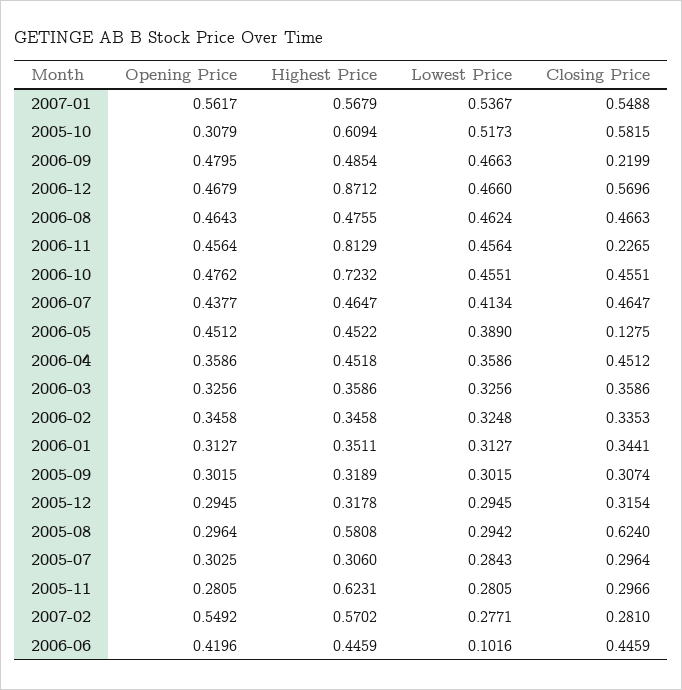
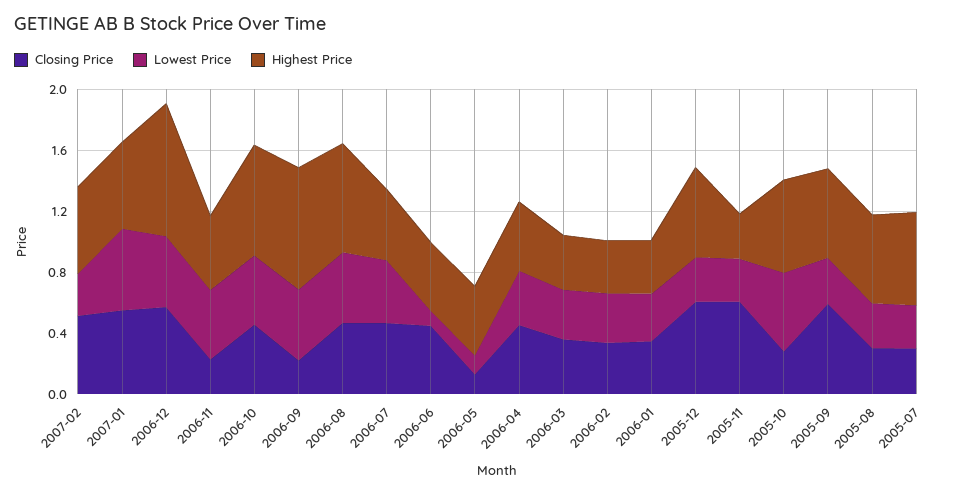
  {
-   "Opening Price": {
-     "2007-01": 0.5617,
-     "2005-10": 0.3079,
-     "2006-09": 0.4795,
-     "2006-12": 0.4679,
-     "2006-08": 0.4643,
-     "2006-11": 0.4564,
-     "2006-10": 0.4762,
-     "2006-07": 0.4377,
-     "2006-05": 0.4512,
-     "2006-04": 0.3586,
-     "2006-03": 0.3256,
-     "2006-02": 0.3458,
-     "2006-01": 0.3127,
-     "2005-09": 0.3015,
-     "2005-12": 0.2945,
-     "2005-08": 0.2964,
-     "2005-07": 0.3025,
-     "2005-11": 0.2805,
-     "2007-02": 0.5492,
-     "2006-06": 0.4196
-   },
    "Highest Price": {
      "2007-01": 0.5679,
      "2005-10": 0.6094,
-     "2006-09": 0.4854,
+     "2006-09": 0.8,
      "2006-12": 0.8712,
-     "2006-08": 0.4755,
+     "2006-08": 0.7,
-     "2006-11": 0.8129,
+     "2006-11": 0.5,
      "2006-10": 0.7232,
      "2006-07": 0.4647,
      "2006-05": 0.4522,
      "2006-04": 0.4518,
      "2006-03": 0.3586,
      "2006-02": 0.3458,
      "2006-01": 0.3511,
-     "2005-09": 0.3189,
+     "2005-09": 0.6,
-     "2005-12": 0.3178,
+     "2005-12": 0.6,
      "2005-08": 0.5808,
-     "2005-07": 0.306,
+     "2005-07": 0.6,
-     "2005-11": 0.6231,
+     "2005-11": 0.3,
      "2007-02": 0.5702,
      "2006-06": 0.4459
    },
    "Lowest Price": {
      "2007-01": 0.5367,
      "2005-10": 0.5173,
      "2006-09": 0.4663,
      "2006-12": 0.466,
      "2006-08": 0.4624,
      "2006-11": 0.4564,
      "2006-10": 0.4551,
      "2006-07": 0.4134,
-     "2006-05": 0.389,
+     "2006-05": 0.1,
      "2006-04": 0.3586,
      "2006-03": 0.3256,
      "2006-02": 0.3248,
      "2006-01": 0.3127,
      "2005-09": 0.3015,
      "2005-12": 0.2945,
      "2005-08": 0.2942,
      "2005-07": 0.2843,
      "2005-11": 0.2805,
      "2007-02": 0.2771,
      "2006-06": 0.1016
    },
    "Closing Price": {
      "2007-01": 0.5488,
-     "2005-10": 0.5815,
+     "2005-10": 0.3,
      "2006-09": 0.2199,
      "2006-12": 0.5696,
      "2006-08": 0.4663,
      "2006-11": 0.2265,
      "2006-10": 0.4551,
      "2006-07": 0.4647,
      "2006-05": 0.1275,
      "2006-04": 0.4512,
      "2006-03": 0.3586,
      "2006-02": 0.3353,
      "2006-01": 0.3441,
-     "2005-09": 0.3074,
+     "2005-09": 0.6,
-     "2005-12": 0.3154,
+     "2005-12": 0.6,
-     "2005-08": 0.624,
+     "2005-08": 0.3,
      "2005-07": 0.2964,
-     "2005-11": 0.2966,
+     "2005-11": 0.6,
-     "2007-02": 0.281,
+     "2007-02": 0.5,
      "2006-06": 0.4459
    }
  }

